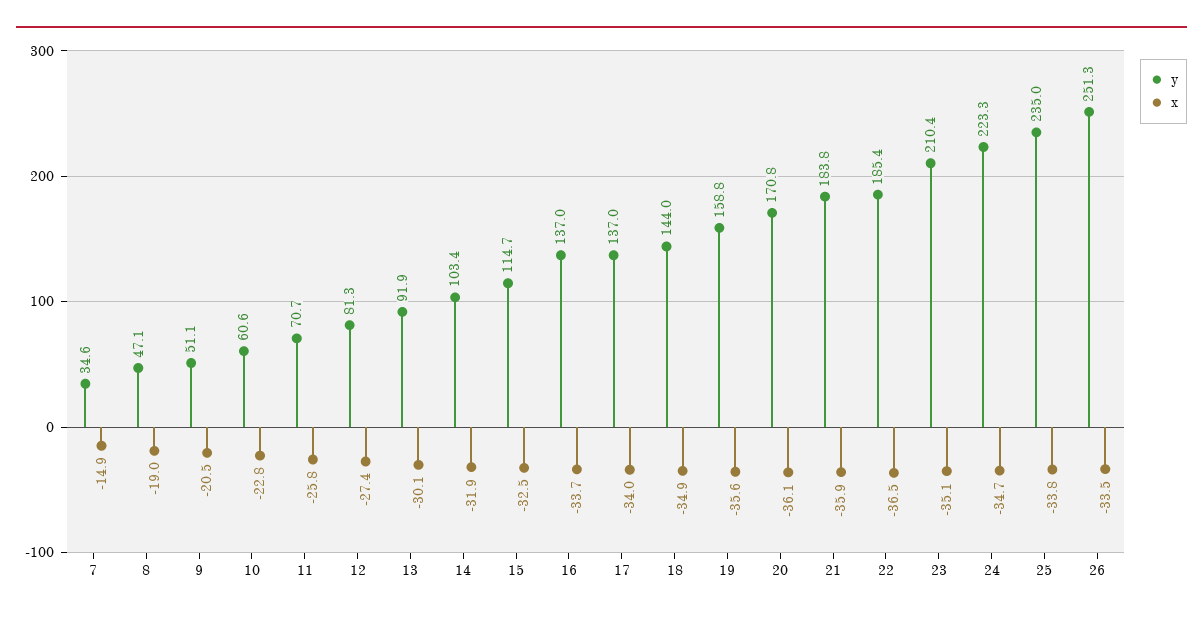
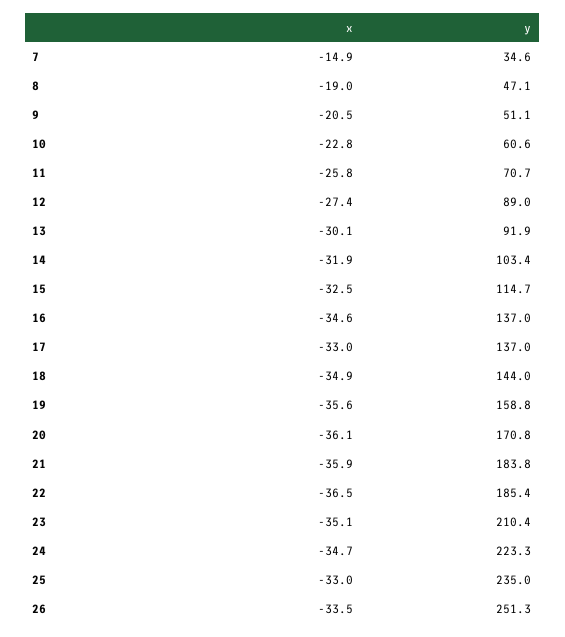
  {
    "y": {
      "7": 34.6,
      "8": 47.1,
      "9": 51.1,
      "10": 60.6,
      "11": 70.7,
-     "12": 81.3,
+     "12": 89,
      "13": 91.9,
      "14": 103.4,
      "15": 114.7,
      "16": 137,
      "17": 137,
      "18": 144,
      "19": 158.8,
      "20": 170.8,
      "21": 183.8,
      "22": 185.4,
      "23": 210.4,
      "24": 223.3,
      "25": 235,
      "26": 251.3
    },
    "x": {
      "7": -14.9,
      "8": -19,
      "9": -20.5,
      "10": -22.8,
      "11": -25.8,
      "12": -27.4,
      "13": -30.1,
      "14": -31.9,
      "15": -32.5,
-     "16": -33.7,
+     "16": -34.6,
-     "17": -34,
+     "17": -33,
      "18": -34.9,
      "19": -35.6,
      "20": -36.1,
      "21": -35.9,
      "22": -36.5,
      "23": -35.1,
      "24": -34.7,
-     "25": -33.8,
+     "25": -33,
      "26": -33.5
    }
  }

